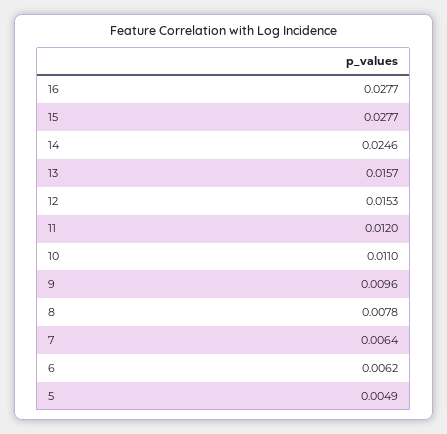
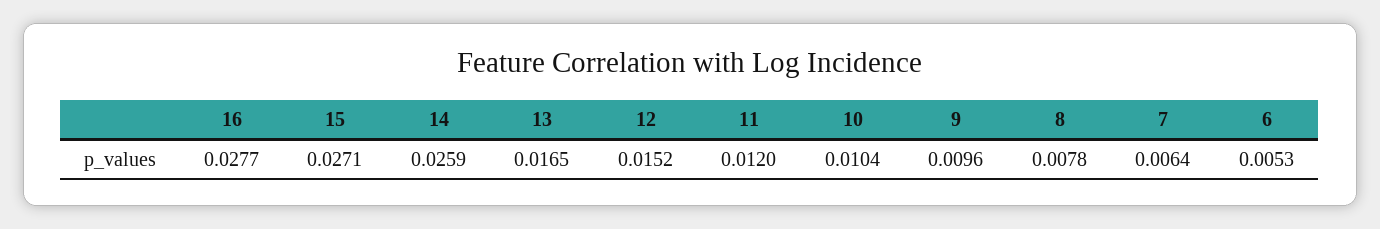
  {
    "16": 0.0277,
-   "15": 0.0277,
+   "15": 0.0271,
-   "14": 0.0246,
+   "14": 0.0259,
-   "13": 0.0157,
+   "13": 0.0165,
-   "12": 0.0153,
+   "12": 0.0152,
    "11": 0.012,
-   "10": 0.011,
+   "10": 0.0104,
    "9": 0.0096,
    "8": 0.0078,
    "7": 0.0064,
-   "6": 0.0062,
+   "6": 0.0053
-   "5": 0.0049
  }

